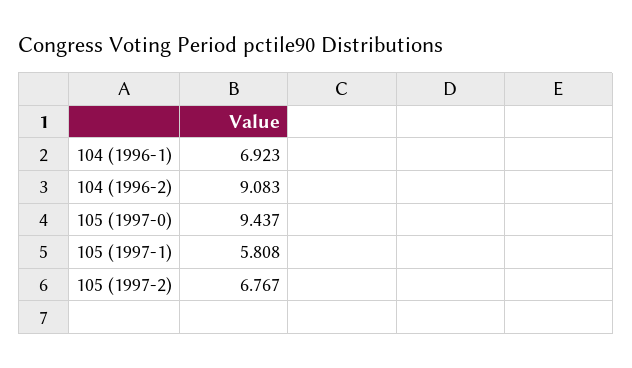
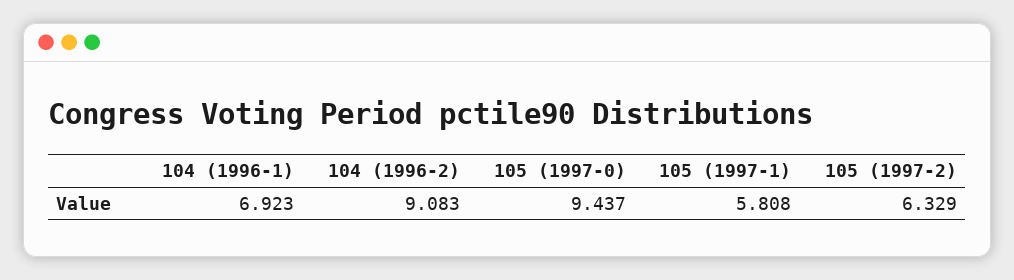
  {
    "104 (1996-1)": 6.923,
    "104 (1996-2)": 9.083,
    "105 (1997-0)": 9.437,
    "105 (1997-1)": 5.808,
-   "105 (1997-2)": 6.767
+   "105 (1997-2)": 6.329
  }

